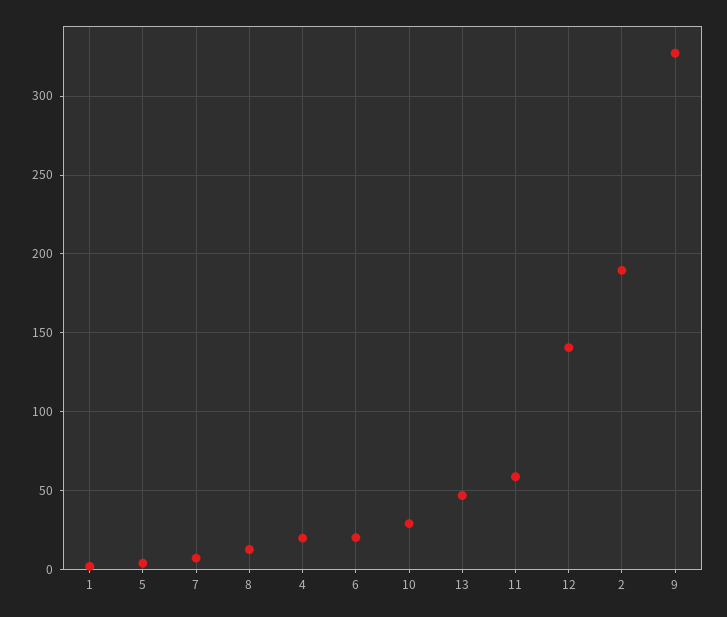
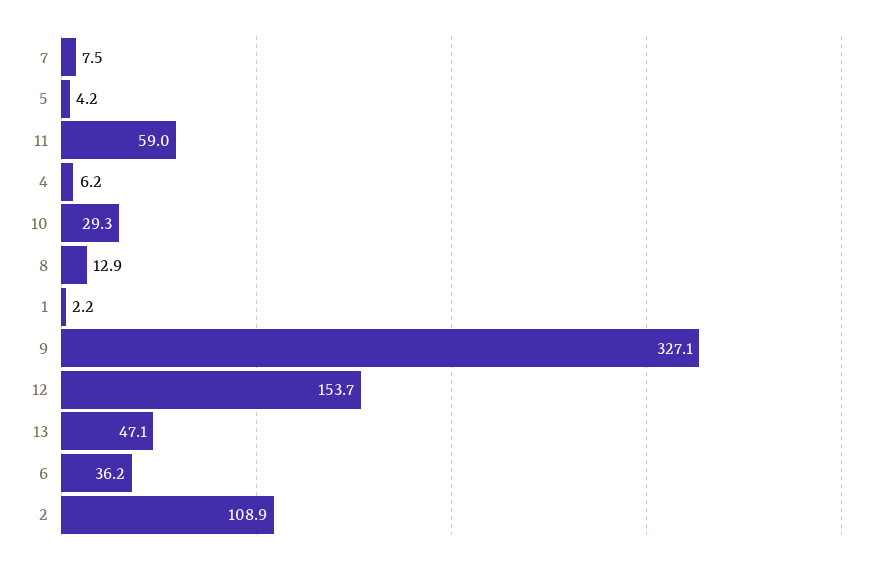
  {
    "1": 2.2,
    "5": 4.2,
    "7": 7.5,
    "8": 12.9,
-   "4": 20,
+   "4": 6.2,
-   "6": 20,
+   "6": 36.2,
    "10": 29.3,
    "13": 47.1,
    "11": 59,
-   "12": 140,
+   "12": 153.7,
-   "2": 190,
+   "2": 108.9,
    "9": 327.1
  }

